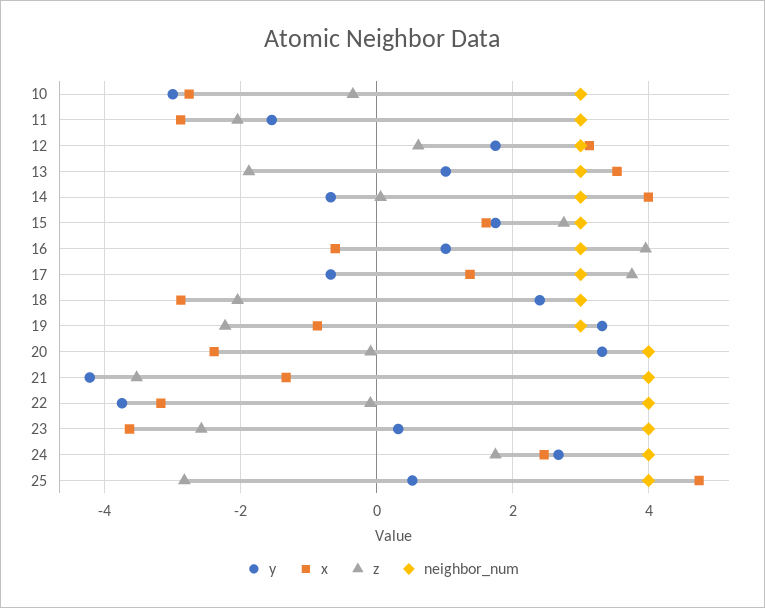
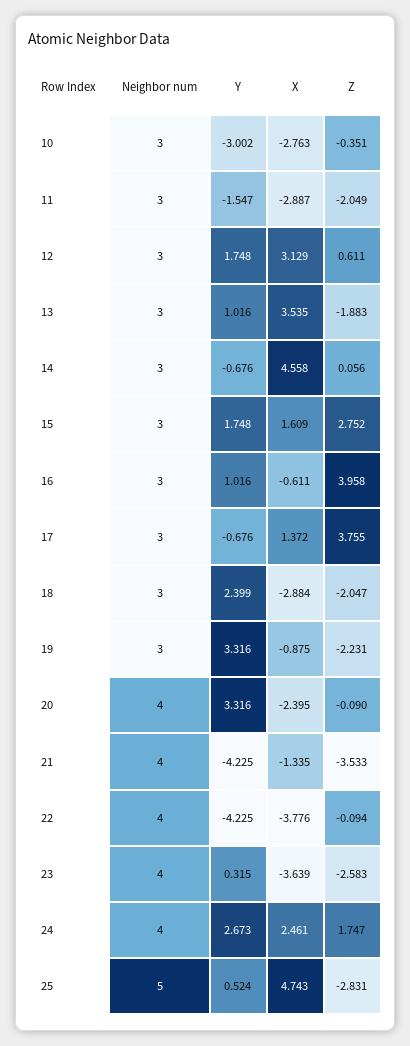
  {
    "y": {
      "10": -3.002,
      "11": -1.547,
      "12": 1.748,
      "13": 1.016,
      "14": -0.676,
      "15": 1.748,
      "16": 1.016,
      "17": -0.676,
      "18": 2.399,
      "19": 3.316,
      "20": 3.316,
      "21": -4.225,
-     "22": -3.8,
+     "22": -4.225,
      "23": 0.315,
      "24": 2.673,
      "25": 0.524
    },
    "x": {
      "10": -2.763,
      "11": -2.887,
      "12": 3.129,
      "13": 3.535,
-     "14": 4,
+     "14": 4.558,
      "15": 1.609,
      "16": -0.611,
      "17": 1.372,
      "18": -2.884,
      "19": -0.875,
      "20": -2.395,
      "21": -1.335,
-     "22": -3.2,
+     "22": -3.776,
      "23": -3.639,
      "24": 2.461,
      "25": 4.743
    },
    "z": {
      "10": -0.351,
      "11": -2.049,
      "12": 0.611,
      "13": -1.883,
      "14": 0.056,
      "15": 2.752,
      "16": 3.958,
      "17": 3.755,
      "18": -2.047,
      "19": -2.231,
      "20": -0.09,
      "21": -3.533,
      "22": -0.094,
      "23": -2.583,
      "24": 1.747,
      "25": -2.831
    },
    "neighbor_num": {
      "10": 3,
      "11": 3,
      "12": 3,
      "13": 3,
      "14": 3,
      "15": 3,
      "16": 3,
      "17": 3,
      "18": 3,
      "19": 3,
      "20": 4,
      "21": 4,
      "22": 4,
      "23": 4,
      "24": 4,
-     "25": 4
+     "25": 5
    }
  }

